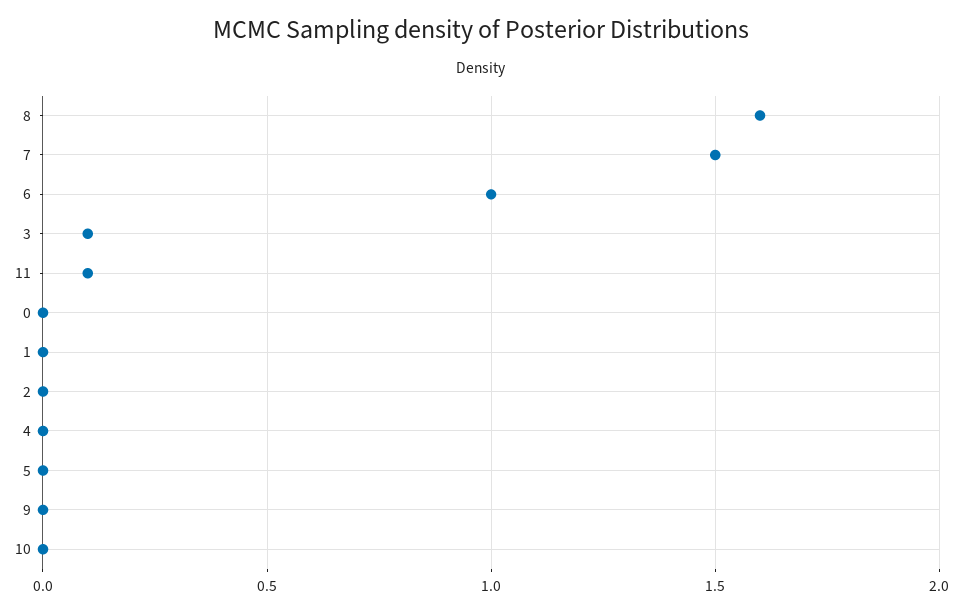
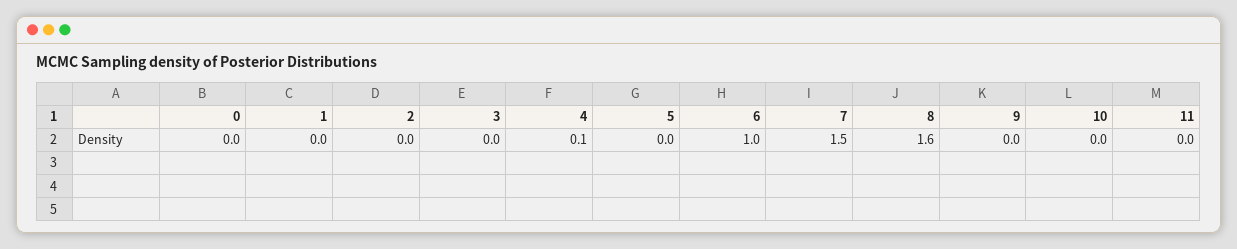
  {
    "8": 1.6,
    "7": 1.5,
    "6": 1,
-   "3": 0.1,
+   "3": 0,
-   "11": 0.1,
+   "11": 0,
    "0": 0,
    "1": 0,
    "2": 0,
-   "4": 0,
+   "4": 0.1,
    "5": 0,
    "9": 0,
    "10": 0
  }

